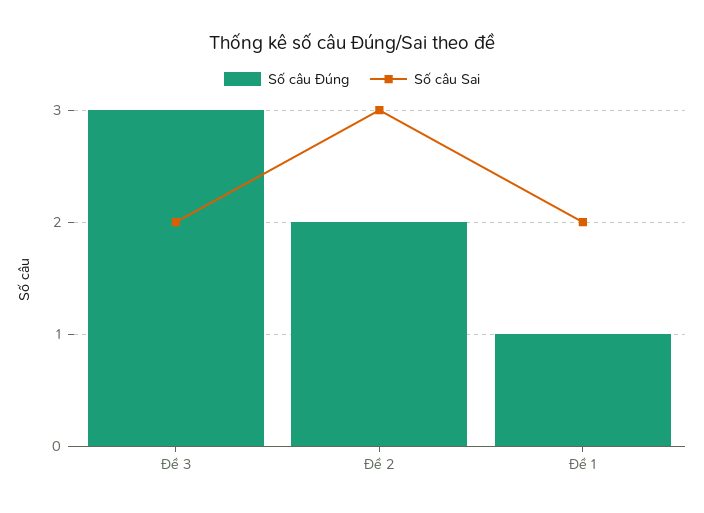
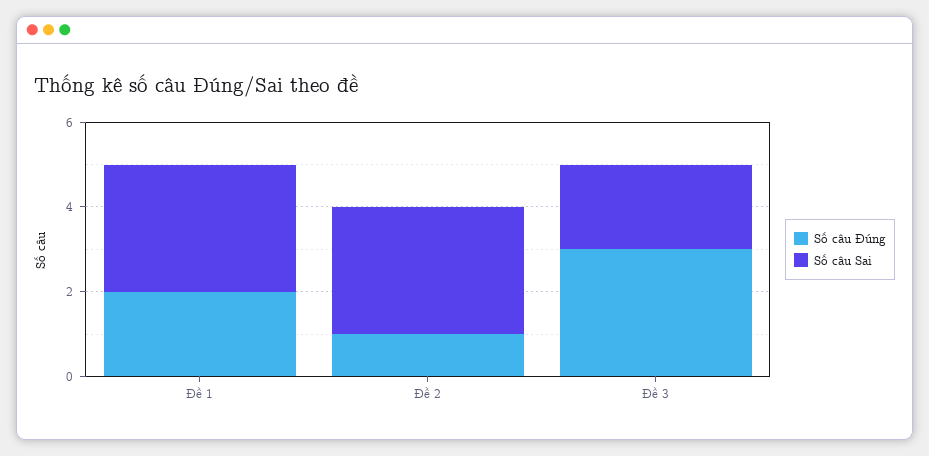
  {
    "Số câu Đúng": {
      "Đề 3": 3,
-     "Đề 2": 2,
+     "Đề 2": 1,
-     "Đề 1": 1
+     "Đề 1": 2
    },
    "Số câu Sai": {
      "Đề 3": 2,
      "Đề 2": 3,
-     "Đề 1": 2
+     "Đề 1": 3
    }
  }

